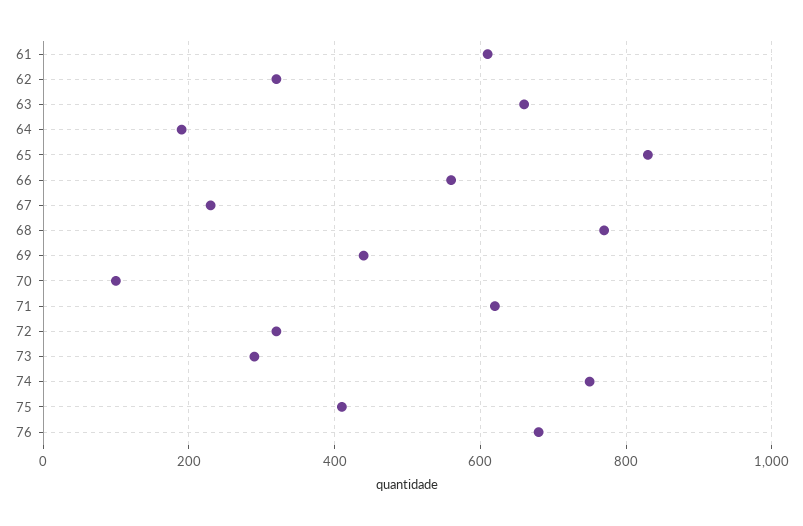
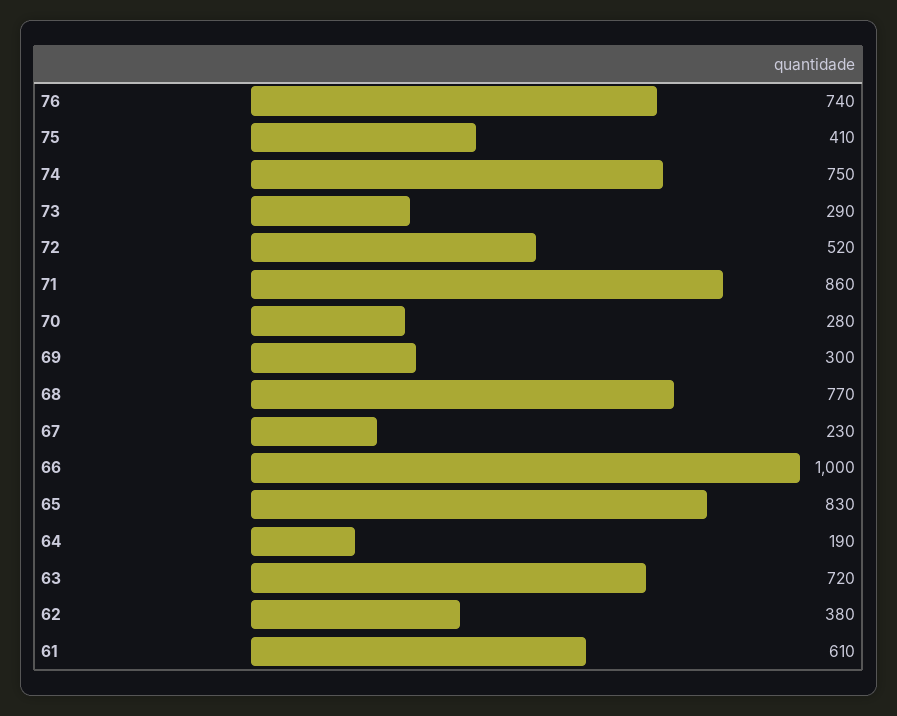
  {
    "61": 610,
-   "62": 320,
+   "62": 380,
-   "63": 660,
+   "63": 720,
    "64": 190,
    "65": 830,
-   "66": 560,
+   "66": 1000,
    "67": 230,
    "68": 770,
-   "69": 440,
+   "69": 300,
-   "70": 100,
+   "70": 280,
-   "71": 620,
+   "71": 860,
-   "72": 320,
+   "72": 520,
    "73": 290,
    "74": 750,
    "75": 410,
-   "76": 680
+   "76": 740
  }

